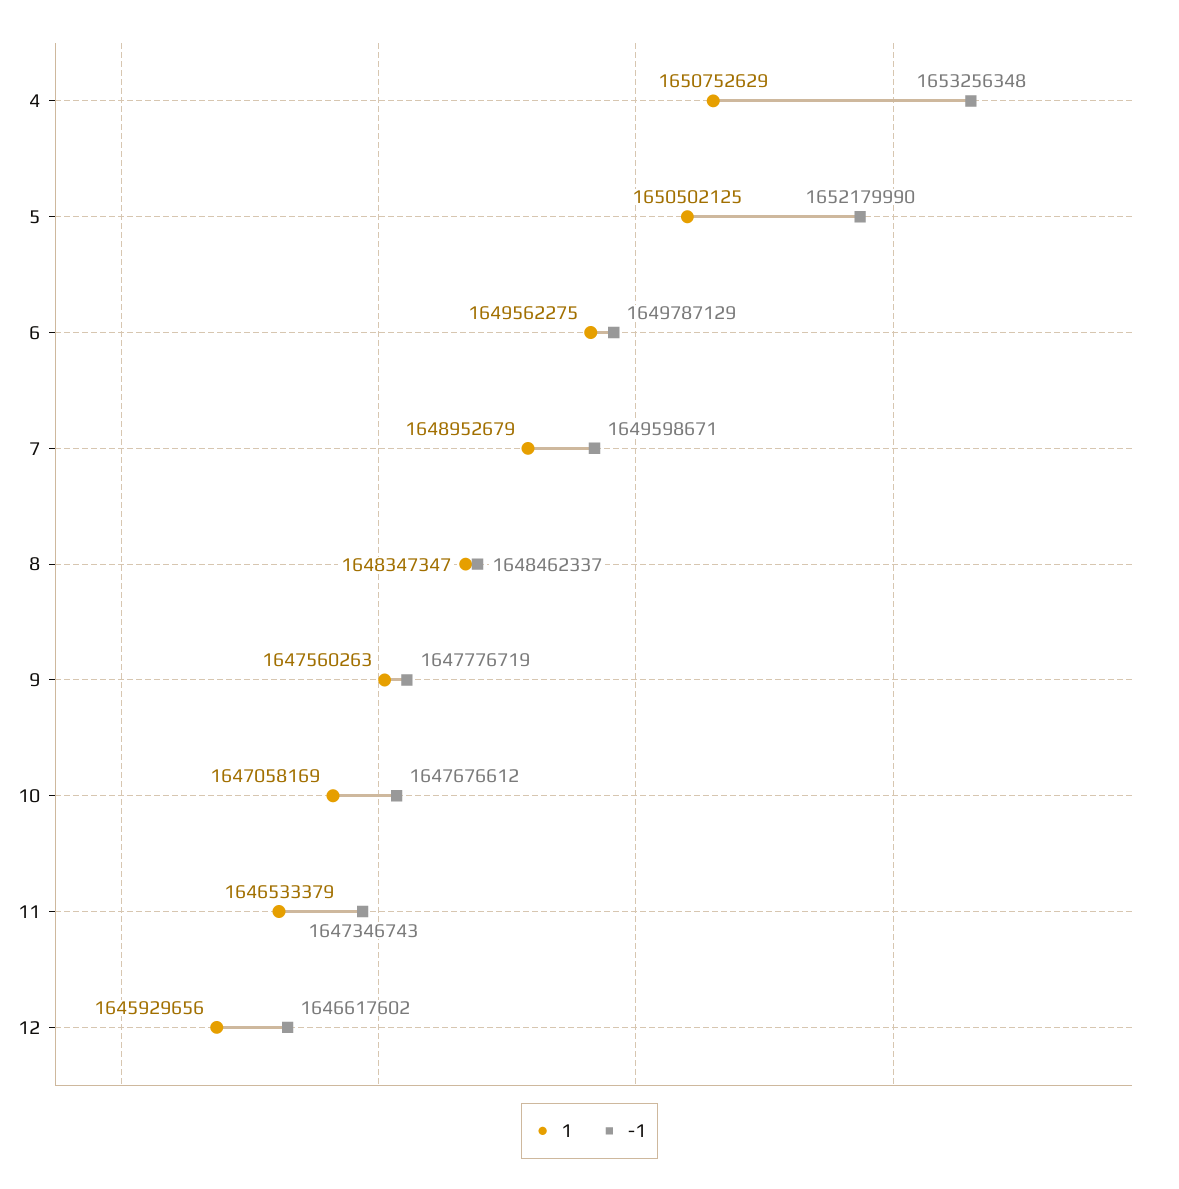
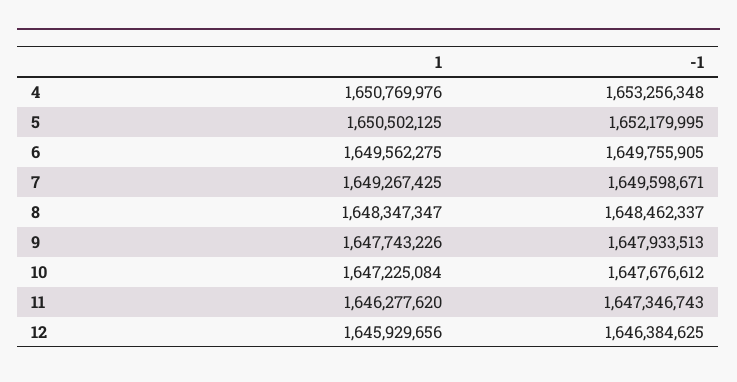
  {
    "1": {
-     "4": 1650752629,
+     "4": 1650769976,
      "5": 1650502125,
      "6": 1649562275,
-     "7": 1648952679,
+     "7": 1649267425,
      "8": 1648347347,
-     "9": 1647560263,
+     "9": 1647743226,
-     "10": 1647058169,
+     "10": 1647225084,
-     "11": 1646533379,
+     "11": 1646277620,
      "12": 1645929656
    },
    "-1": {
      "4": 1653256348,
-     "5": 1652179990,
+     "5": 1652179995,
-     "6": 1649787129,
+     "6": 1649755905,
      "7": 1649598671,
      "8": 1648462337,
-     "9": 1647776719,
+     "9": 1647933513,
      "10": 1647676612,
      "11": 1647346743,
-     "12": 1646617602
+     "12": 1646384625
    }
  }

